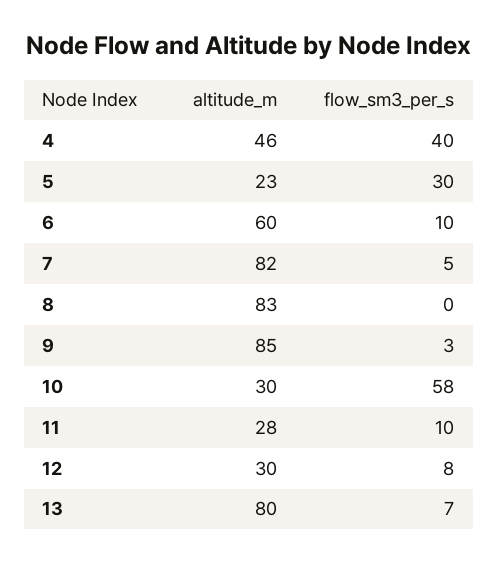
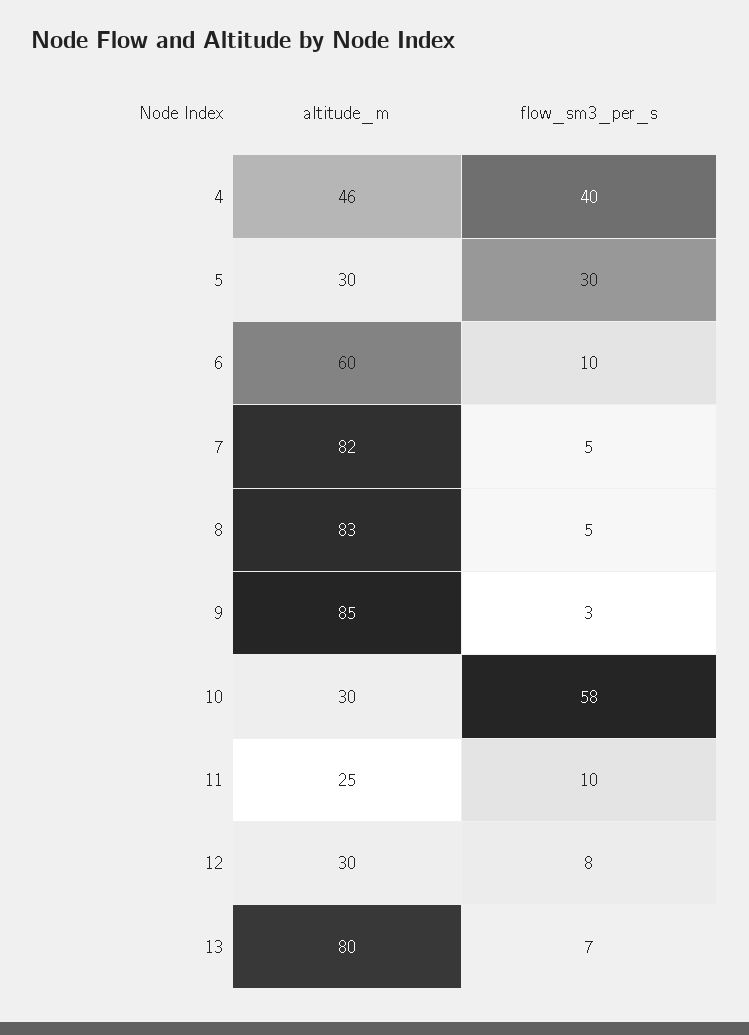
  {
    "altitude_m": {
      "4": 46,
-     "5": 23,
+     "5": 30,
      "6": 60,
      "7": 82,
      "8": 83,
      "9": 85,
      "10": 30,
-     "11": 28,
+     "11": 25,
      "12": 30,
      "13": 80
    },
    "flow_sm3_per_s": {
      "4": 40,
      "5": 30,
      "6": 10,
      "7": 5,
-     "8": 0,
+     "8": 5,
      "9": 3,
      "10": 58,
      "11": 10,
      "12": 8,
      "13": 7
    }
  }

